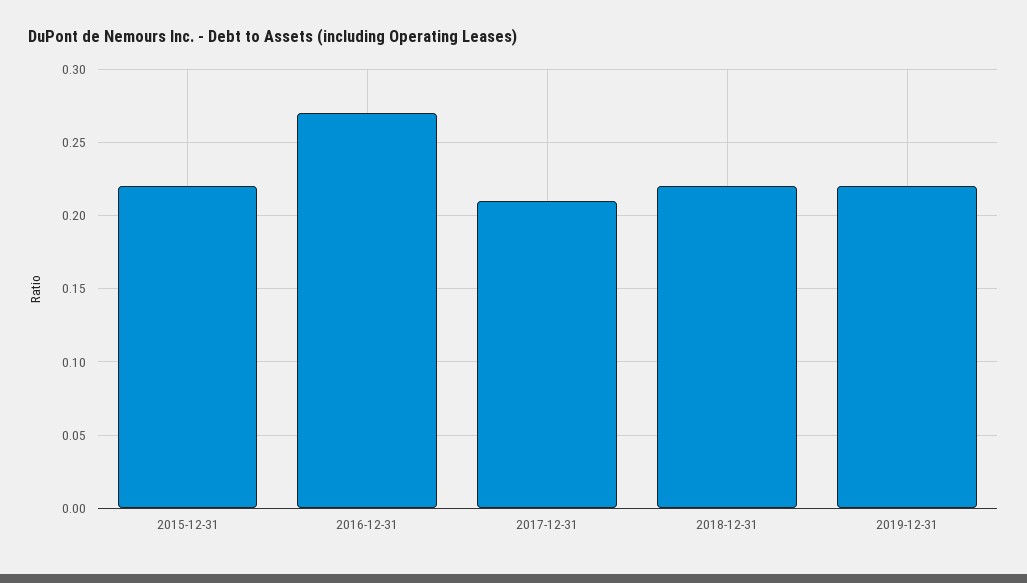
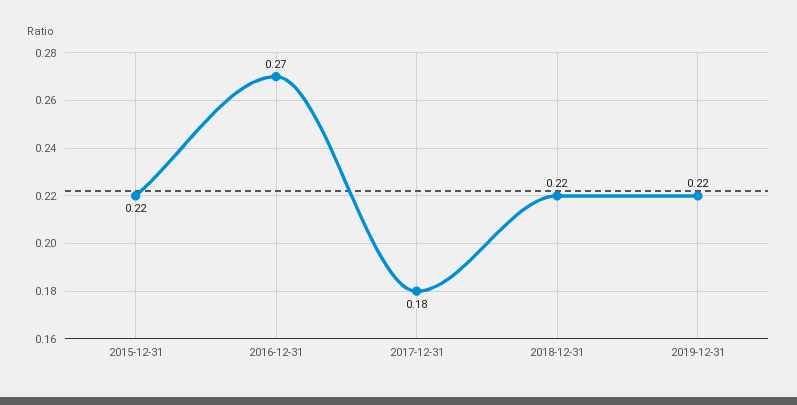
  {
    "2015-12-31": 0.22,
    "2016-12-31": 0.27,
-   "2017-12-31": 0.21,
+   "2017-12-31": 0.18,
    "2018-12-31": 0.22,
    "2019-12-31": 0.22
  }

